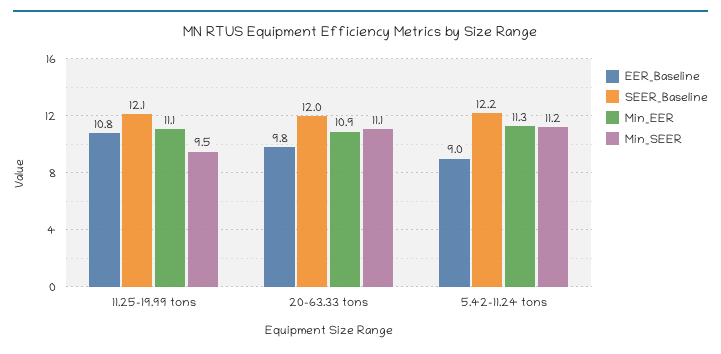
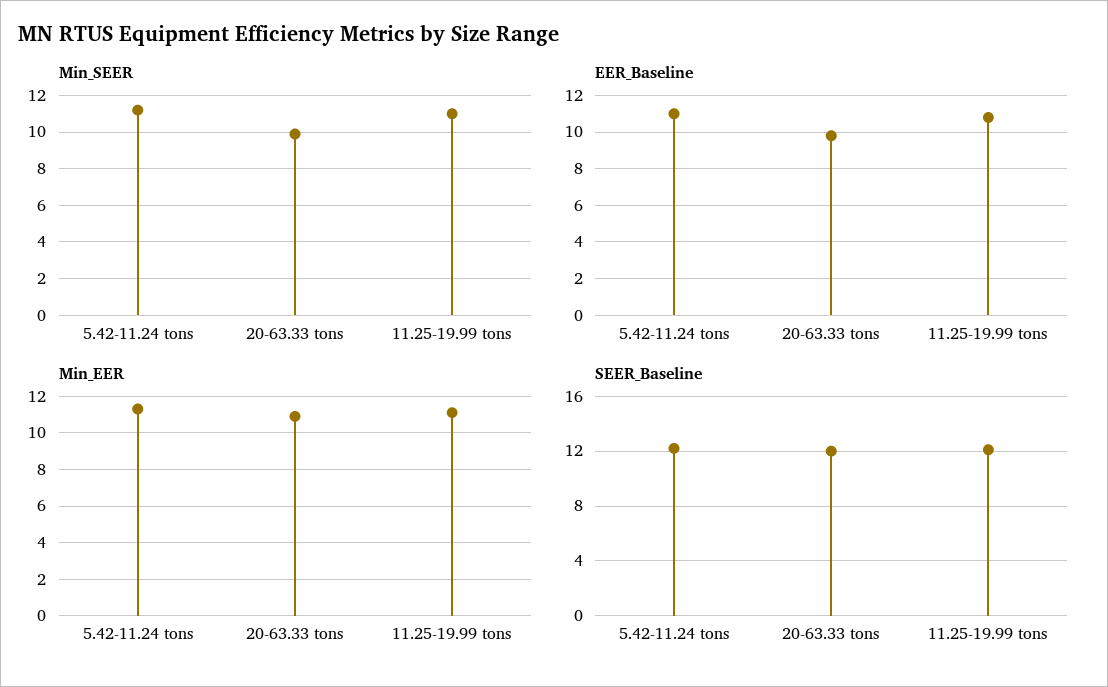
  {
    "EER_Baseline": {
      "11.25-19.99 tons": 10.8,
      "20-63.33 tons": 9.8,
-     "5.42-11.24 tons": 9
+     "5.42-11.24 tons": 11
    },
    "SEER_Baseline": {
      "11.25-19.99 tons": 12.1,
      "20-63.33 tons": 12,
      "5.42-11.24 tons": 12.2
    },
    "Min_EER": {
      "11.25-19.99 tons": 11.1,
      "20-63.33 tons": 10.9,
      "5.42-11.24 tons": 11.3
    },
    "Min_SEER": {
-     "11.25-19.99 tons": 9.5,
+     "11.25-19.99 tons": 11,
-     "20-63.33 tons": 11.1,
+     "20-63.33 tons": 10,
      "5.42-11.24 tons": 11.2
    }
  }

